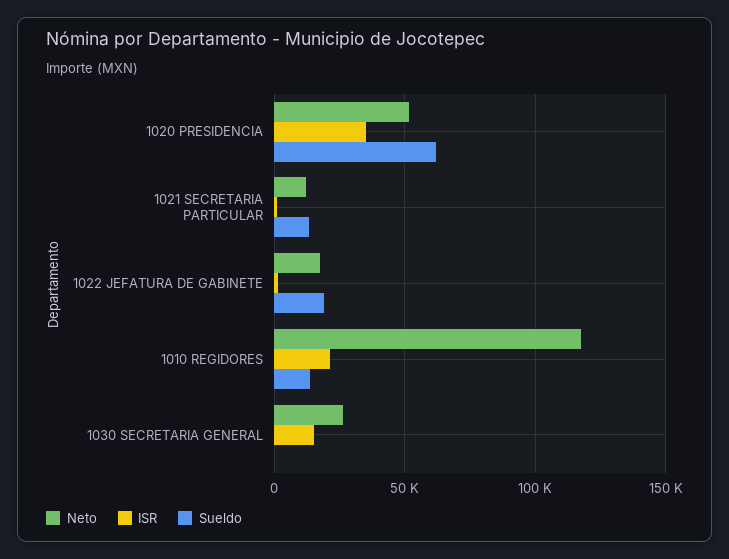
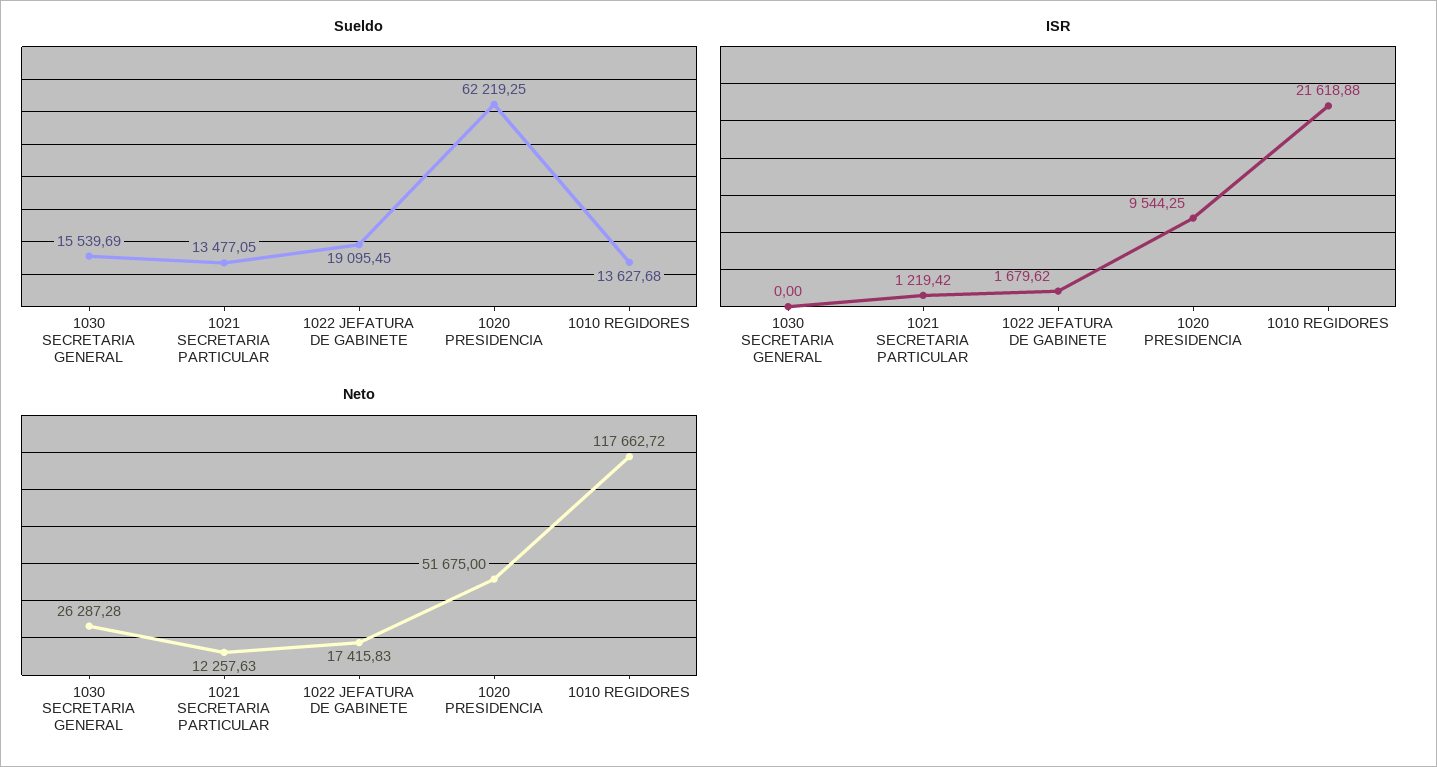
  {
    "Neto": {
      "1020 PRESIDENCIA": 51675,
      "1021 SECRETARIA PARTICULAR": 12257.63,
      "1022 JEFATURA DE GABINETE": 17415.83,
      "1010 REGIDORES": 117662.72,
      "1030 SECRETARIA GENERAL": 26287.28
    },
    "ISR": {
-     "1020 PRESIDENCIA": 35000,
+     "1020 PRESIDENCIA": 9544.25,
      "1021 SECRETARIA PARTICULAR": 1219.42,
      "1022 JEFATURA DE GABINETE": 1679.62,
      "1010 REGIDORES": 21618.88,
-     "1030 SECRETARIA GENERAL": 15000
+     "1030 SECRETARIA GENERAL": 0
    },
    "Sueldo": {
      "1020 PRESIDENCIA": 62219.25,
      "1021 SECRETARIA PARTICULAR": 13477.05,
      "1022 JEFATURA DE GABINETE": 19095.45,
      "1010 REGIDORES": 13627.68,
-     "1030 SECRETARIA GENERAL": 0
+     "1030 SECRETARIA GENERAL": 15539.69
    }
  }

